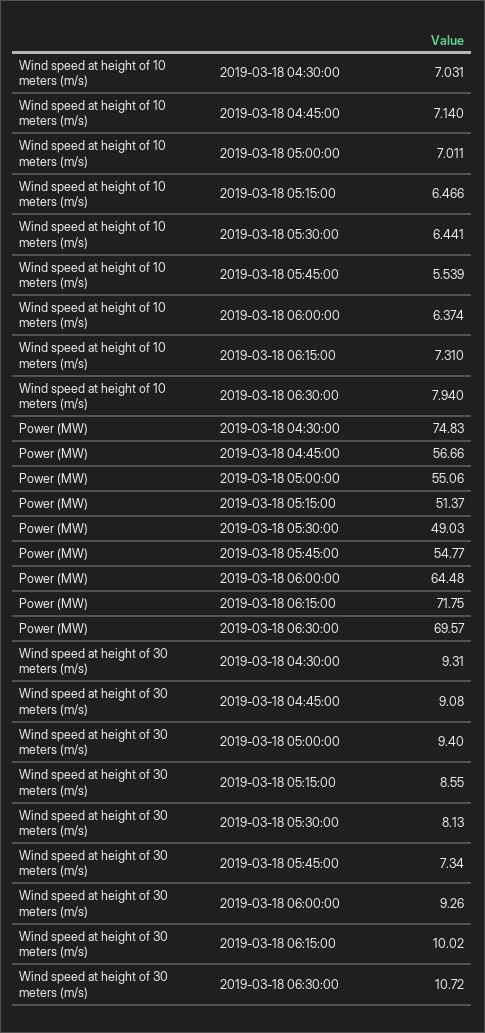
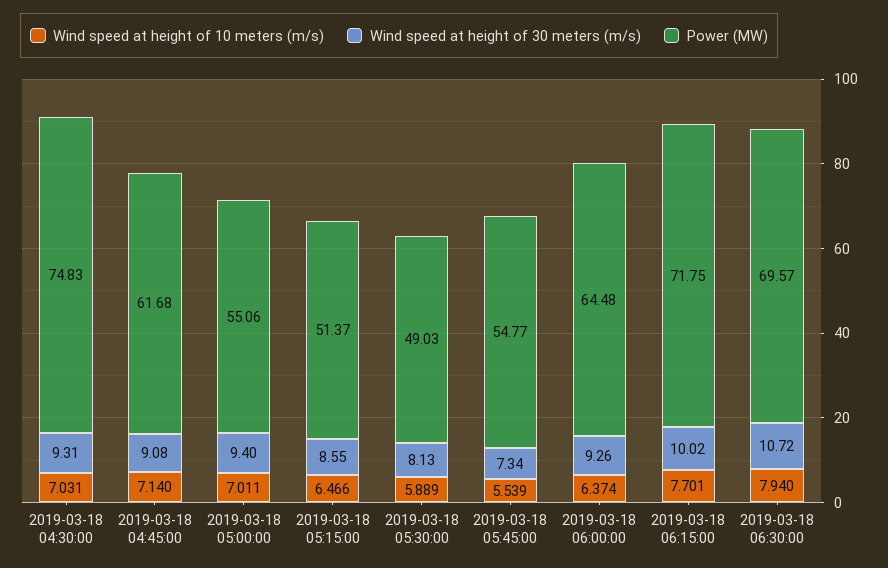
  {
    "Wind speed at height of 10 meters (m/s)": {
      "2019-03-18 04:30:00": 7.031,
      "2019-03-18 04:45:00": 7.14,
      "2019-03-18 05:00:00": 7.011,
      "2019-03-18 05:15:00": 6.466,
-     "2019-03-18 05:30:00": 6.441,
+     "2019-03-18 05:30:00": 5.889,
      "2019-03-18 05:45:00": 5.539,
      "2019-03-18 06:00:00": 6.374,
-     "2019-03-18 06:15:00": 7.31,
+     "2019-03-18 06:15:00": 7.701,
      "2019-03-18 06:30:00": 7.94
    },
    "Power (MW)": {
      "2019-03-18 04:30:00": 74.83,
-     "2019-03-18 04:45:00": 56.66,
+     "2019-03-18 04:45:00": 61.68,
      "2019-03-18 05:00:00": 55.06,
      "2019-03-18 05:15:00": 51.37,
      "2019-03-18 05:30:00": 49.03,
      "2019-03-18 05:45:00": 54.77,
      "2019-03-18 06:00:00": 64.48,
      "2019-03-18 06:15:00": 71.75,
      "2019-03-18 06:30:00": 69.57
    },
    "Wind speed at height of 30 meters (m/s)": {
      "2019-03-18 04:30:00": 9.31,
      "2019-03-18 04:45:00": 9.08,
      "2019-03-18 05:00:00": 9.4,
      "2019-03-18 05:15:00": 8.55,
      "2019-03-18 05:30:00": 8.13,
      "2019-03-18 05:45:00": 7.34,
      "2019-03-18 06:00:00": 9.26,
      "2019-03-18 06:15:00": 10.02,
      "2019-03-18 06:30:00": 10.72
    }
  }

